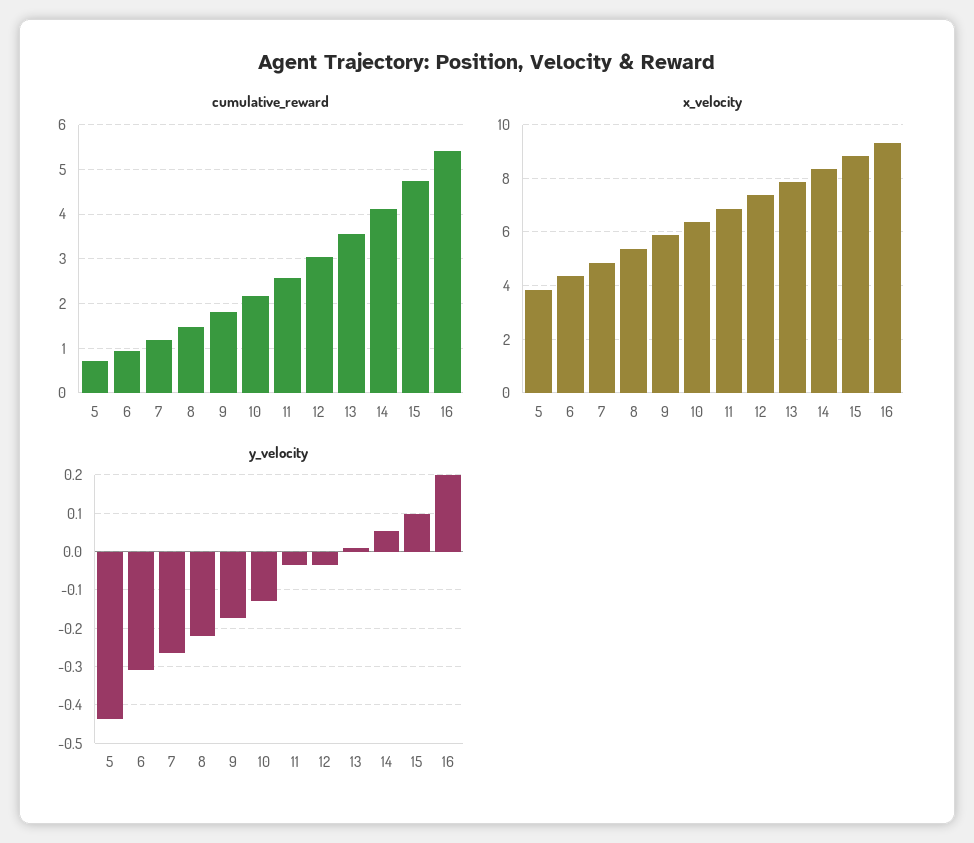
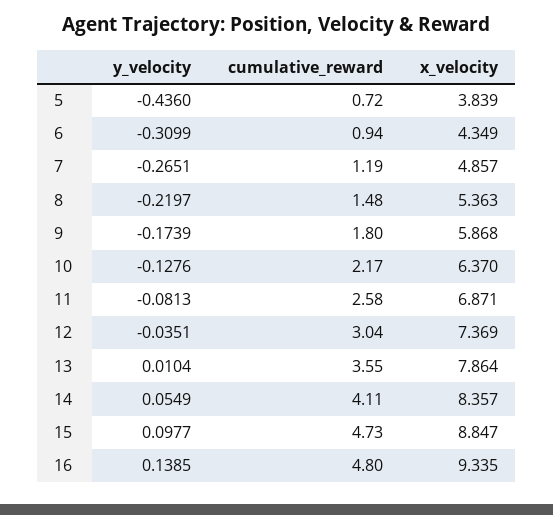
  {
    "cumulative_reward": {
      "5": 0.72,
      "6": 0.94,
      "7": 1.19,
      "8": 1.48,
      "9": 1.8,
      "10": 2.17,
      "11": 2.58,
      "12": 3.04,
      "13": 3.55,
      "14": 4.11,
      "15": 4.73,
-     "16": 5.4
+     "16": 4.8
    },
    "x_velocity": {
      "5": 3.839,
      "6": 4.349,
      "7": 4.857,
      "8": 5.363,
      "9": 5.868,
      "10": 6.37,
      "11": 6.871,
      "12": 7.369,
      "13": 7.864,
      "14": 8.357,
      "15": 8.847,
      "16": 9.335
    },
    "y_velocity": {
      "5": -0.436,
      "6": -0.3099,
      "7": -0.2651,
      "8": -0.2197,
      "9": -0.1739,
      "10": -0.1276,
-     "11": -0.04,
+     "11": -0.0813,
      "12": -0.0351,
      "13": 0.0104,
      "14": 0.0549,
      "15": 0.0977,
-     "16": 0.2
+     "16": 0.1385
    }
  }

